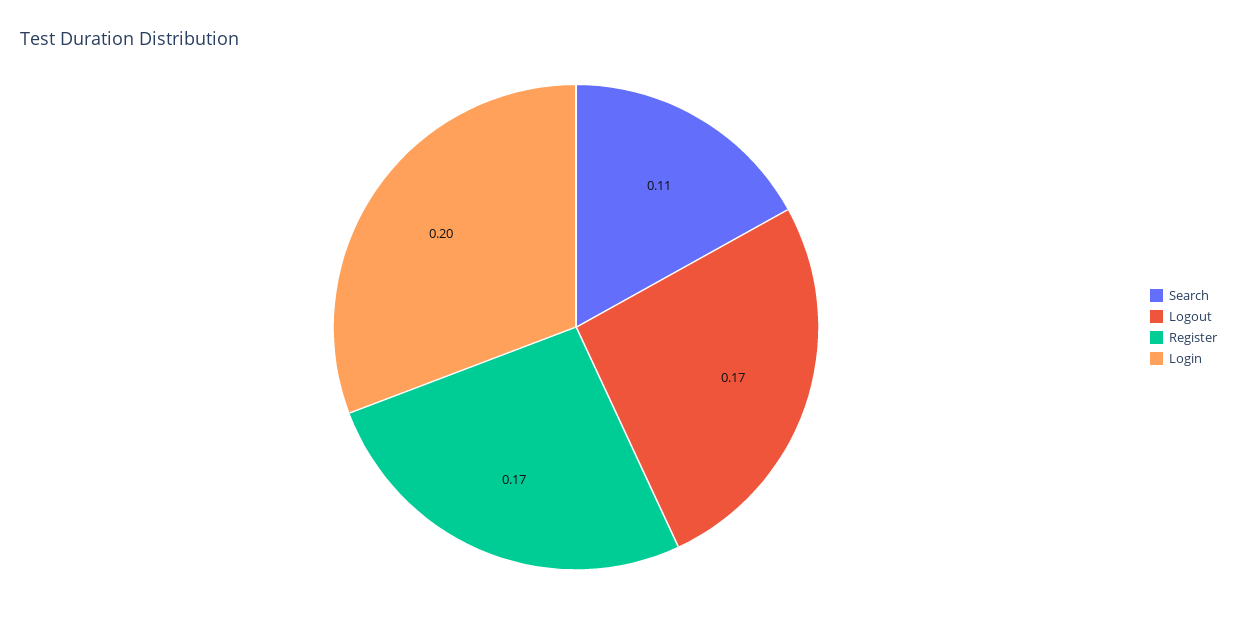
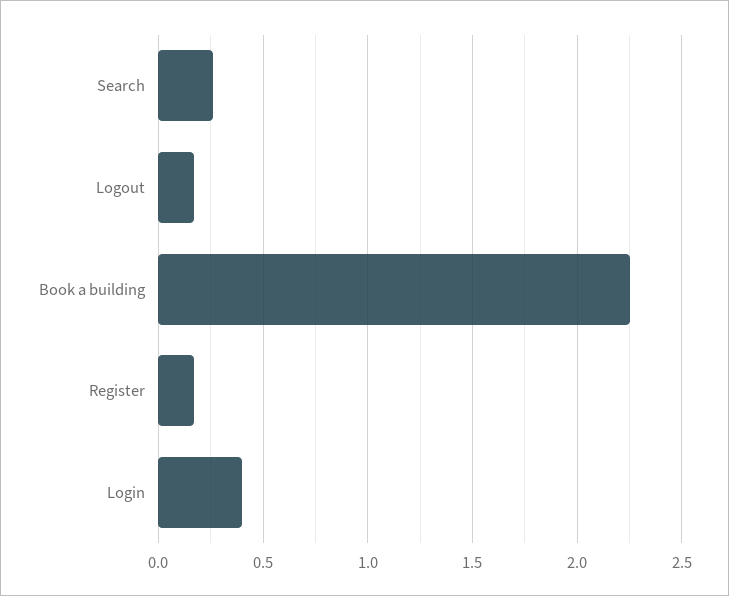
  {
-   "Search": 0.11,
+   "Search": 0.25,
    "Logout": 0.17,
    "Register": 0.17,
-   "Login": 0.2
+   "Login": 0.4,
+   "Book a building": 2.25
  }

